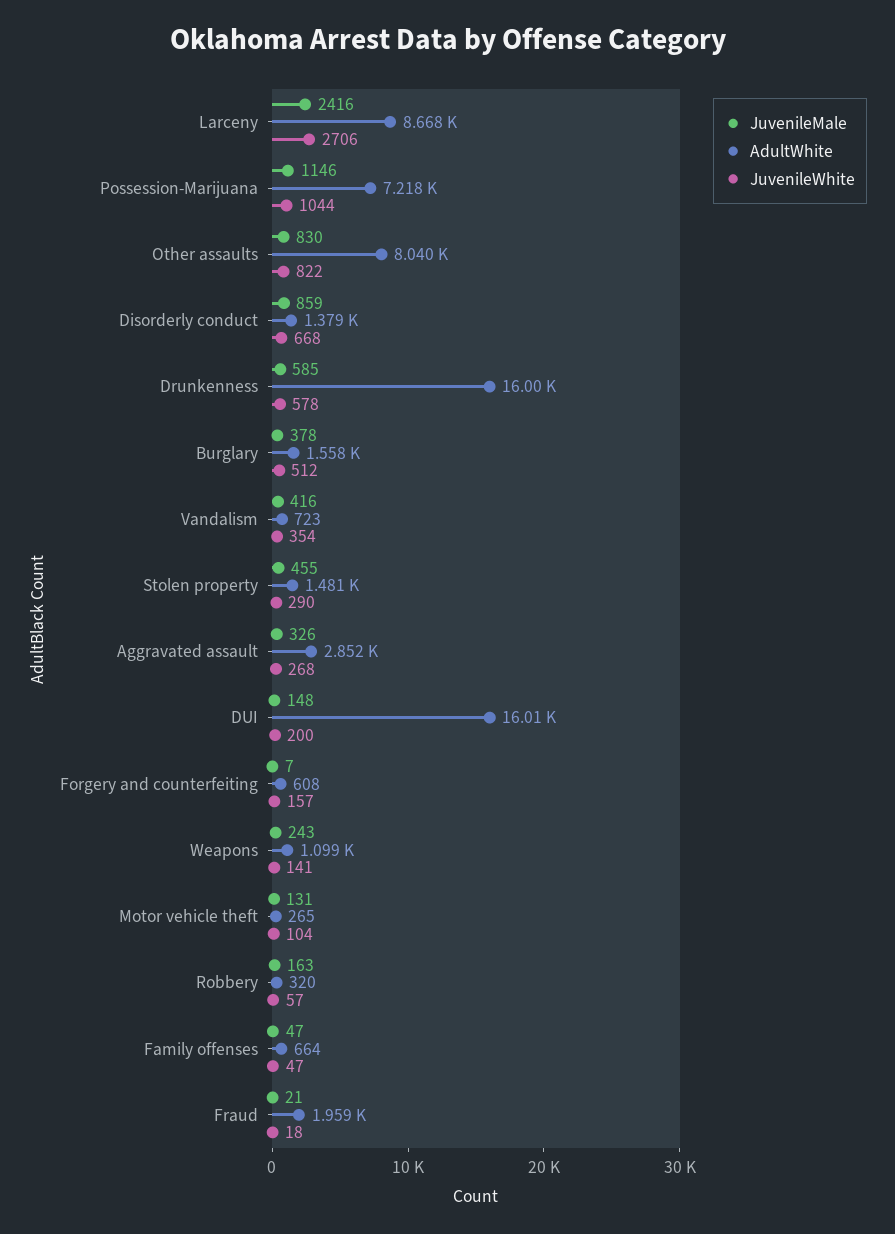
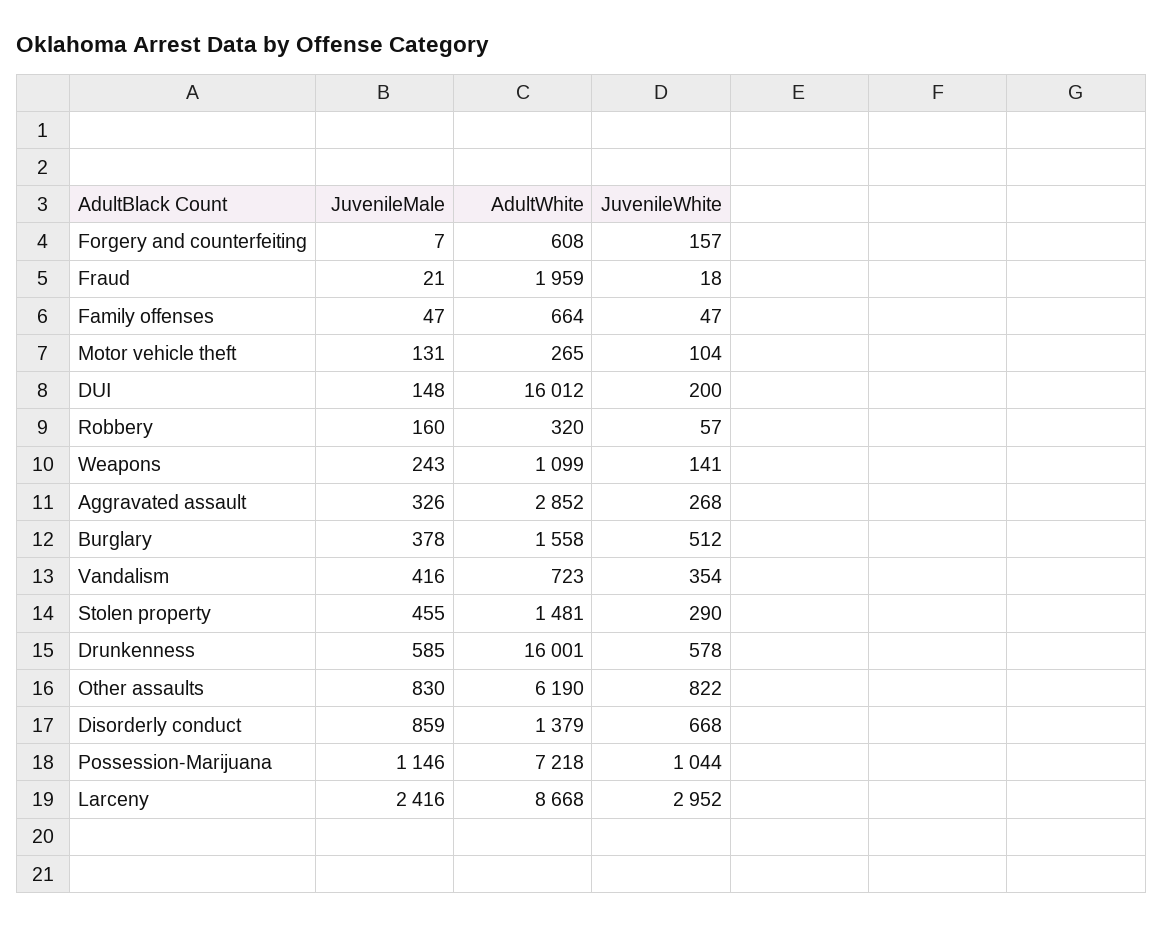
  {
    "JuvenileMale": {
      "Larceny": 2416,
      "Possession-Marijuana": 1146,
      "Other assaults": 830,
      "Disorderly conduct": 859,
      "Drunkenness": 585,
      "Burglary": 378,
      "Vandalism": 416,
      "Stolen property": 455,
      "Aggravated assault": 326,
      "DUI": 148,
      "Forgery and counterfeiting": 7,
      "Weapons": 243,
      "Motor vehicle theft": 131,
-     "Robbery": 163,
+     "Robbery": 160,
      "Family offenses": 47,
      "Fraud": 21
    },
    "AdultWhite": {
      "Larceny": 8668,
      "Possession-Marijuana": 7218,
-     "Other assaults": 8040,
+     "Other assaults": 6190,
      "Disorderly conduct": 1379,
      "Drunkenness": 16001,
      "Burglary": 1558,
      "Vandalism": 723,
      "Stolen property": 1481,
      "Aggravated assault": 2852,
      "DUI": 16012,
      "Forgery and counterfeiting": 608,
      "Weapons": 1099,
      "Motor vehicle theft": 265,
      "Robbery": 320,
      "Family offenses": 664,
      "Fraud": 1959
    },
    "JuvenileWhite": {
-     "Larceny": 2706,
+     "Larceny": 2952,
      "Possession-Marijuana": 1044,
      "Other assaults": 822,
      "Disorderly conduct": 668,
      "Drunkenness": 578,
      "Burglary": 512,
      "Vandalism": 354,
      "Stolen property": 290,
      "Aggravated assault": 268,
      "DUI": 200,
      "Forgery and counterfeiting": 157,
      "Weapons": 141,
      "Motor vehicle theft": 104,
      "Robbery": 57,
      "Family offenses": 47,
      "Fraud": 18
    }
  }

